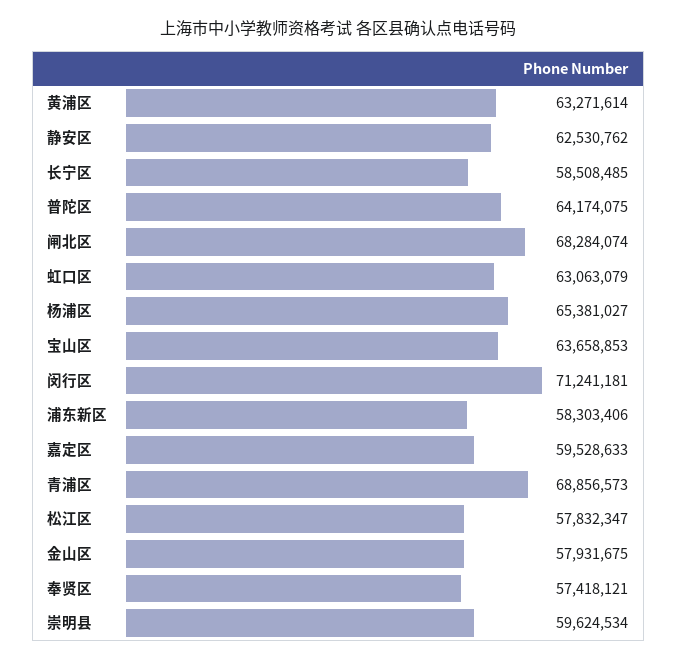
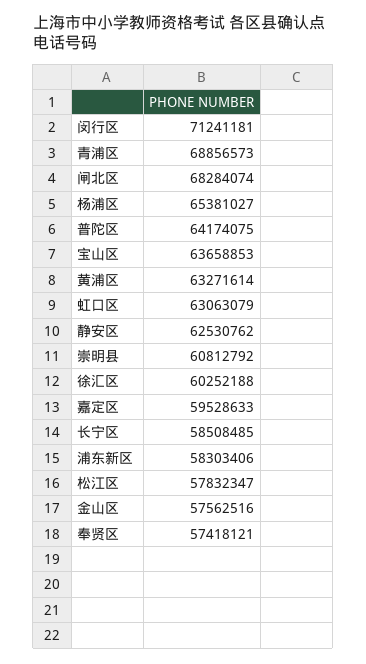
  {
    "黄浦区": 63271614,
    "静安区": 62530762,
    "长宁区": 58508485,
    "普陀区": 64174075,
    "闸北区": 68284074,
    "虹口区": 63063079,
    "杨浦区": 65381027,
    "宝山区": 63658853,
    "闵行区": 71241181,
    "浦东新区": 58303406,
    "嘉定区": 59528633,
    "青浦区": 68856573,
    "松江区": 57832347,
-   "金山区": 57931675,
+   "金山区": 57562516,
    "奉贤区": 57418121,
-   "崇明县": 59624534
+   "崇明县": 60812792,
+   "徐汇区": 60252188
  }

